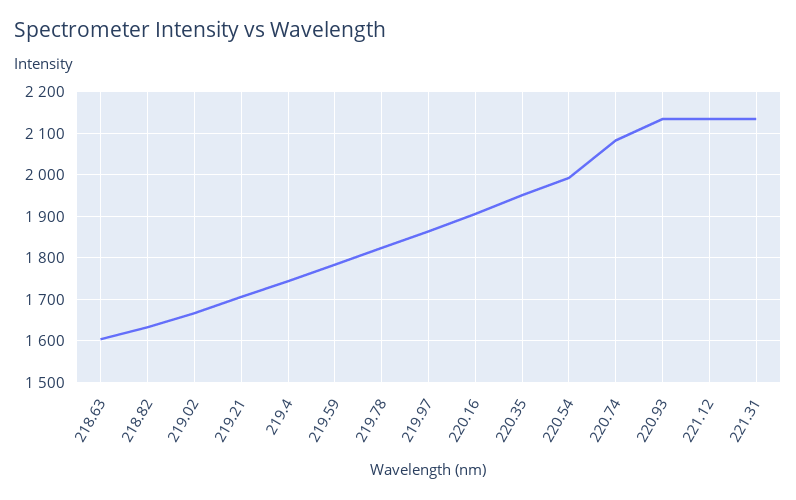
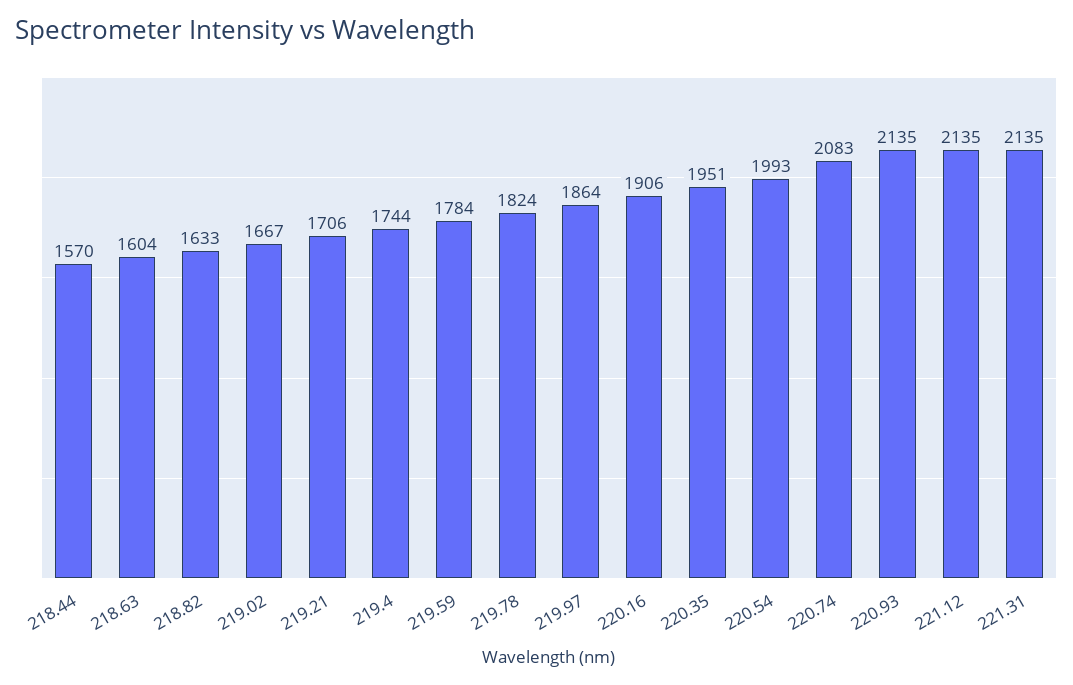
  {
    "218.63": 1604,
    "218.82": 1633,
    "219.02": 1667,
    "219.21": 1706,
    "219.4": 1744,
    "219.59": 1784,
    "219.78": 1824,
    "219.97": 1864,
    "220.16": 1906,
    "220.35": 1951,
    "220.54": 1993,
    "220.74": 2083,
    "220.93": 2135,
    "221.12": 2135,
-   "221.31": 2135
+   "221.31": 2135,
+   "218.44": 1570
  }

